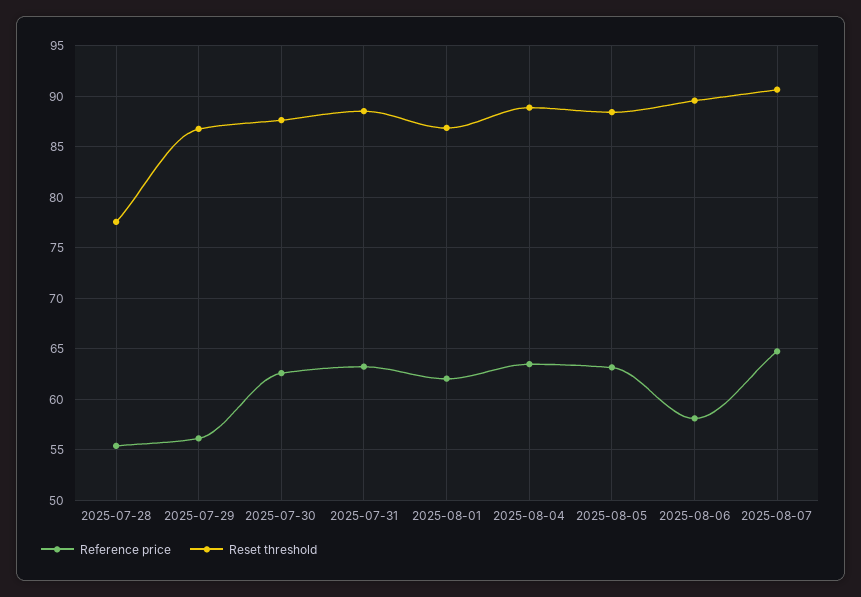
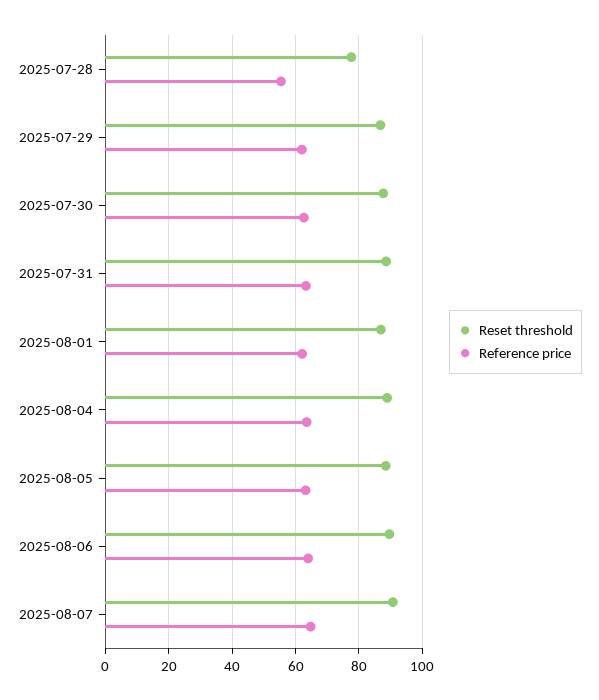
  {
    "Reference price": {
      "2025-07-28": 55,
-     "2025-07-29": 56,
+     "2025-07-29": 62,
      "2025-07-30": 63,
      "2025-07-31": 63,
      "2025-08-01": 62,
      "2025-08-04": 63,
      "2025-08-05": 63,
-     "2025-08-06": 58,
+     "2025-08-06": 64,
      "2025-08-07": 65
    },
    "Reset threshold": {
      "2025-07-28": 78,
      "2025-07-29": 87,
      "2025-07-30": 88,
      "2025-07-31": 89,
      "2025-08-01": 87,
      "2025-08-04": 89,
      "2025-08-05": 88,
      "2025-08-06": 90,
      "2025-08-07": 91
    }
  }

